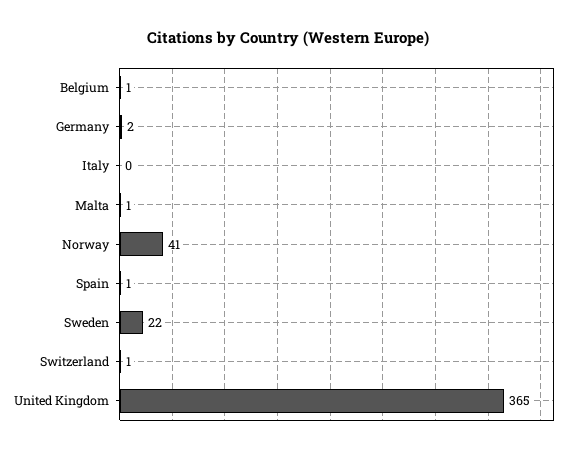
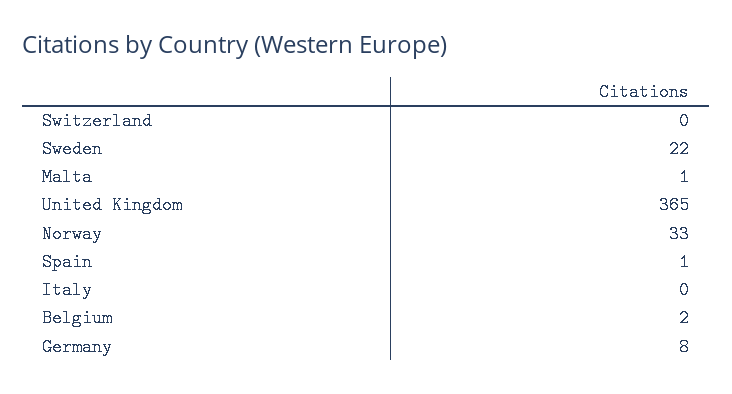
  {
-   "Belgium": 1,
+   "Belgium": 2,
-   "Germany": 2,
+   "Germany": 8,
    "Italy": 0,
    "Malta": 1,
-   "Norway": 41,
+   "Norway": 33,
    "Spain": 1,
    "Sweden": 22,
-   "Switzerland": 1,
+   "Switzerland": 0,
    "United Kingdom": 365
  }

